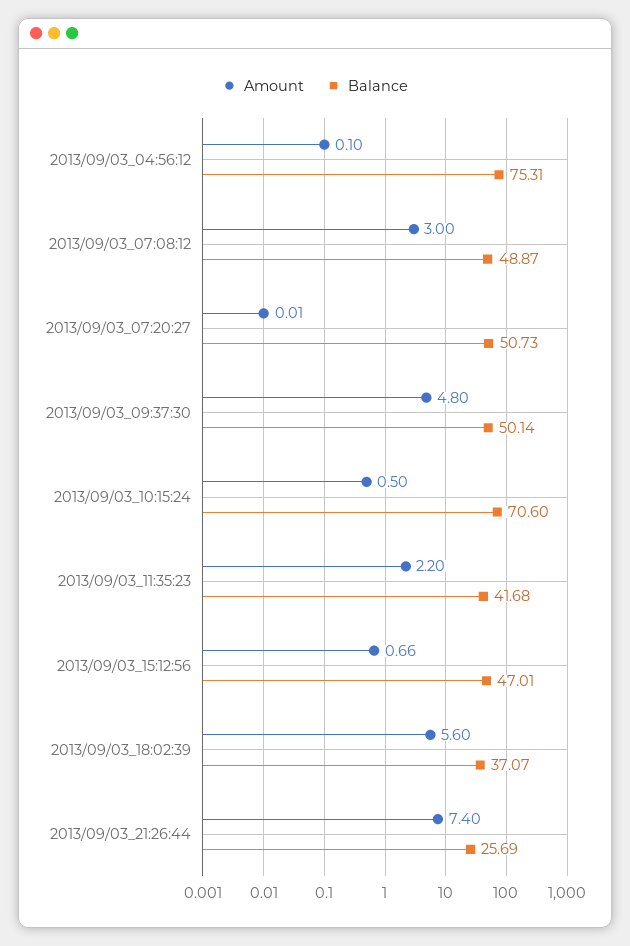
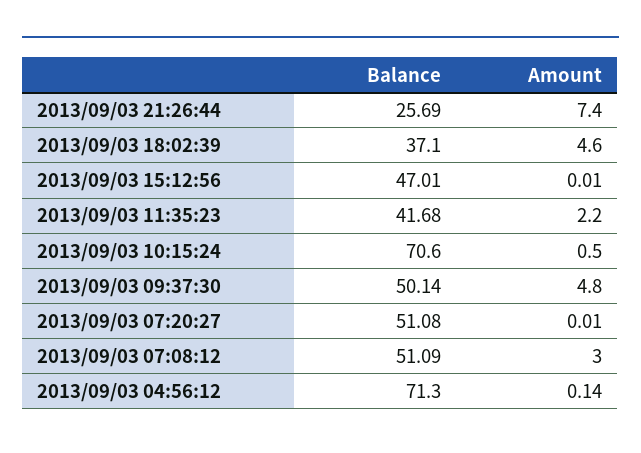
  {
    "Amount": {
-     "2013/09/03_04:56:12": 0.1,
+     "2013/09/03_04:56:12": 0.14,
      "2013/09/03_07:08:12": 3,
      "2013/09/03_07:20:27": 0.01,
      "2013/09/03_09:37:30": 4.8,
      "2013/09/03_10:15:24": 0.5,
      "2013/09/03_11:35:23": 2.2,
-     "2013/09/03_15:12:56": 0.66,
+     "2013/09/03_15:12:56": 0.01,
-     "2013/09/03_18:02:39": 5.6,
+     "2013/09/03_18:02:39": 4.6,
      "2013/09/03_21:26:44": 7.4
    },
    "Balance": {
-     "2013/09/03_04:56:12": 75.31,
+     "2013/09/03_04:56:12": 71.3,
-     "2013/09/03_07:08:12": 48.87,
+     "2013/09/03_07:08:12": 51.09,
-     "2013/09/03_07:20:27": 50.73,
+     "2013/09/03_07:20:27": 51.08,
      "2013/09/03_09:37:30": 50.14,
      "2013/09/03_10:15:24": 70.6,
      "2013/09/03_11:35:23": 41.68,
      "2013/09/03_15:12:56": 47.01,
-     "2013/09/03_18:02:39": 37.07,
+     "2013/09/03_18:02:39": 37.1,
      "2013/09/03_21:26:44": 25.69
    }
  }

